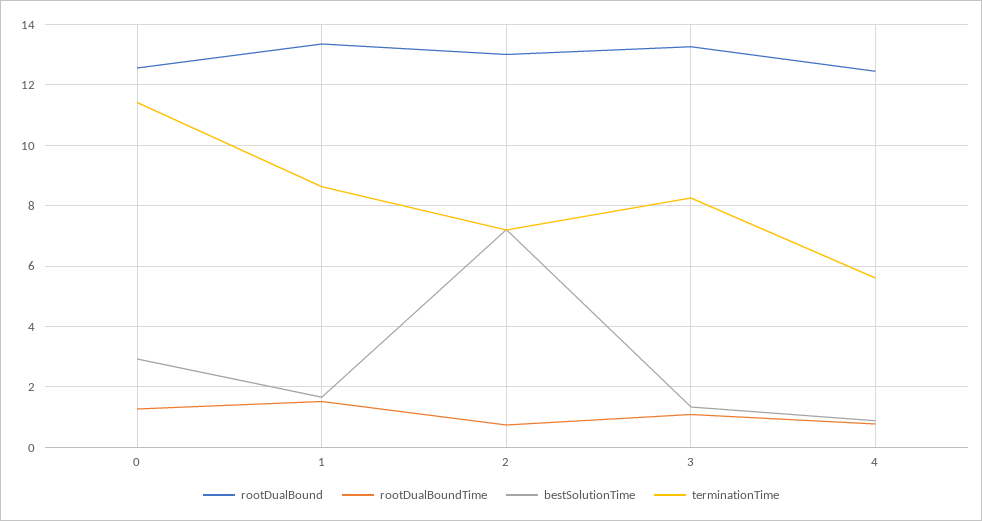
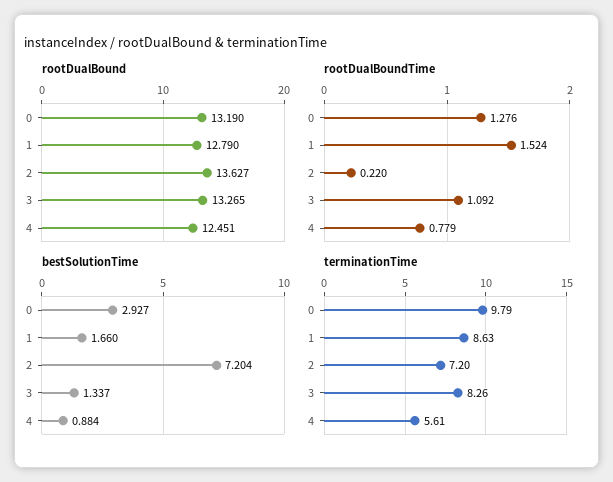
  {
    "rootDualBound": {
-     "0": 12.6,
+     "0": 13.19,
-     "1": 13.4,
+     "1": 12.79,
-     "2": 13,
+     "2": 13.627,
      "3": 13.265,
      "4": 12.451
    },
    "rootDualBoundTime": {
      "0": 1.276,
      "1": 1.524,
-     "2": 0.8,
+     "2": 0.22,
      "3": 1.092,
      "4": 0.779
    },
    "bestSolutionTime": {
      "0": 2.927,
      "1": 1.66,
      "2": 7.204,
      "3": 1.337,
      "4": 0.884
    },
    "terminationTime": {
-     "0": 11.4,
+     "0": 9.79,
      "1": 8.63,
      "2": 7.2,
      "3": 8.26,
      "4": 5.61
    }
  }

